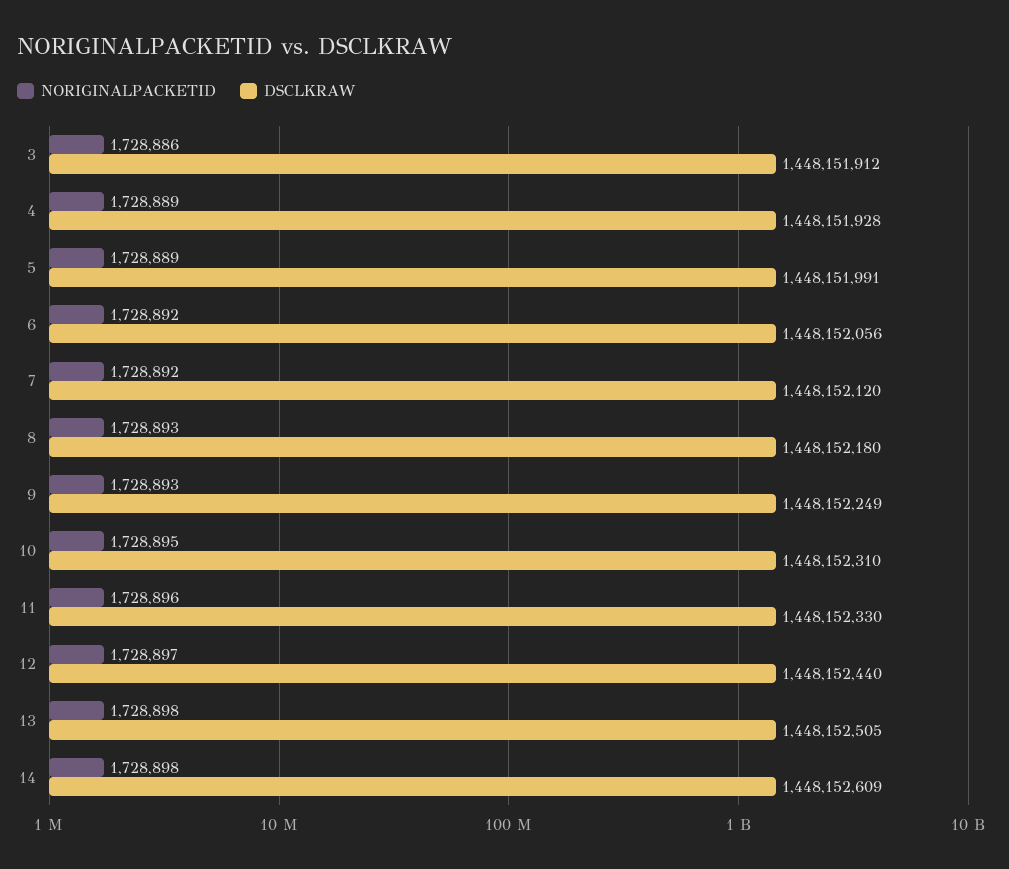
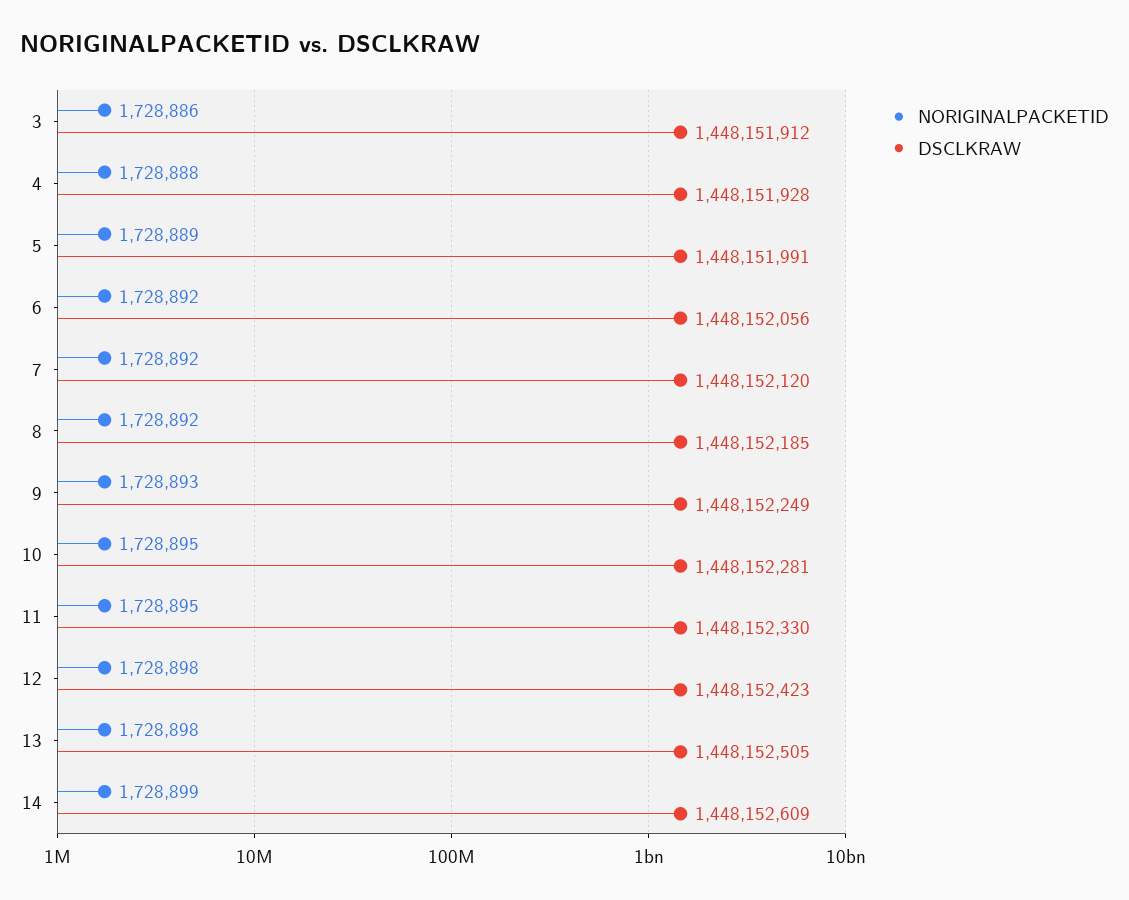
  {
    "NORIGINALPACKETID": {
      "3": 1728886,
-     "4": 1728889,
+     "4": 1728888,
      "5": 1728889,
      "6": 1728892,
      "7": 1728892,
-     "8": 1728893,
+     "8": 1728892,
      "9": 1728893,
      "10": 1728895,
-     "11": 1728896,
+     "11": 1728895,
-     "12": 1728897,
+     "12": 1728898,
      "13": 1728898,
-     "14": 1728898
+     "14": 1728899
    },
    "DSCLKRAW": {
      "3": 1448151912,
      "4": 1448151928,
      "5": 1448151991,
      "6": 1448152056,
      "7": 1448152120,
-     "8": 1448152180,
+     "8": 1448152185,
      "9": 1448152249,
-     "10": 1448152310,
+     "10": 1448152281,
      "11": 1448152330,
-     "12": 1448152440,
+     "12": 1448152423,
      "13": 1448152505,
      "14": 1448152609
    }
  }

